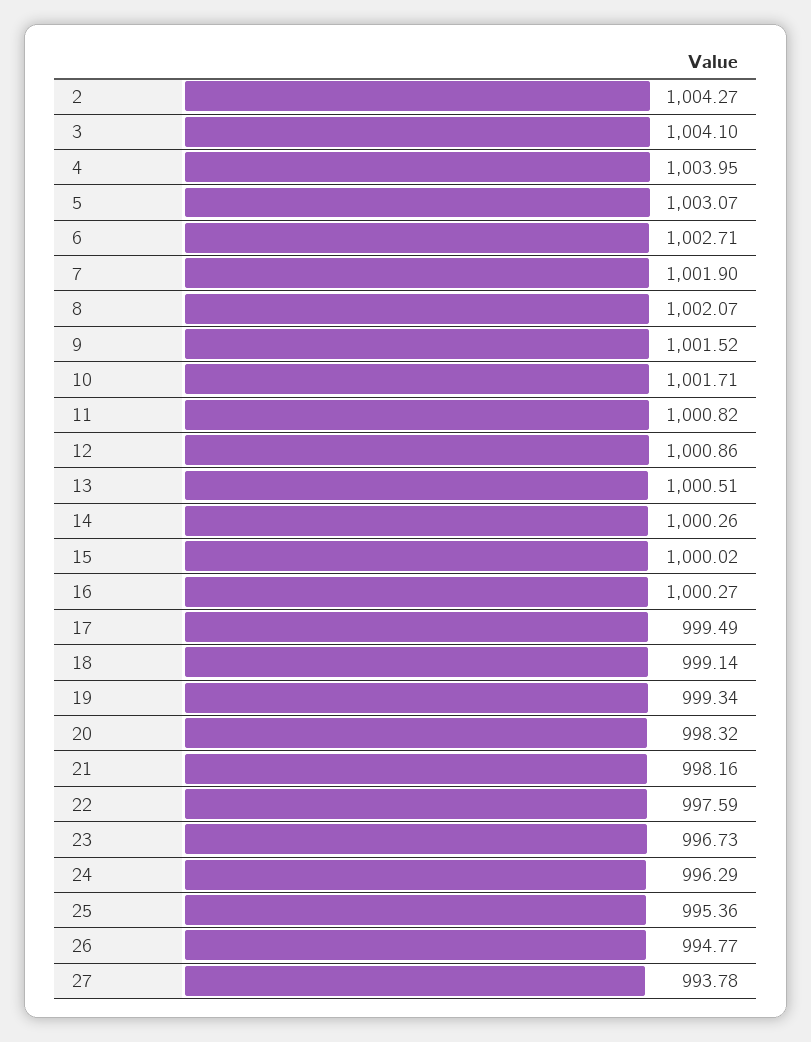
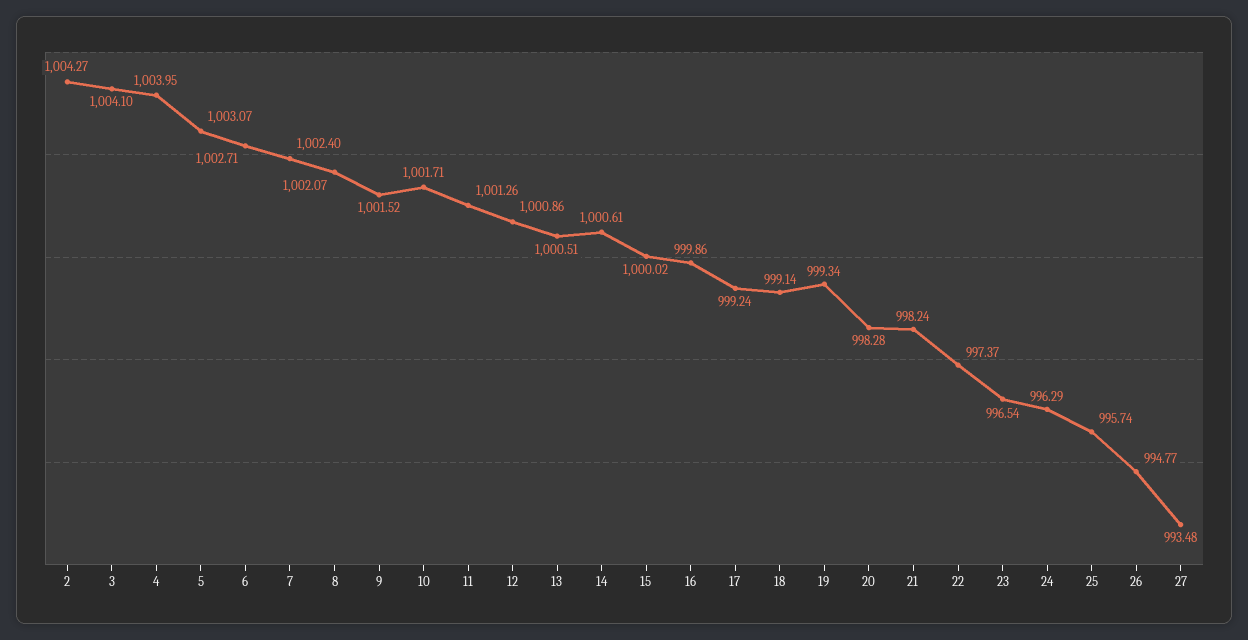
  {
    "2": 1004.27,
    "3": 1004.1,
    "4": 1003.95,
    "5": 1003.07,
    "6": 1002.71,
-   "7": 1001.9,
+   "7": 1002.4,
    "8": 1002.07,
    "9": 1001.52,
    "10": 1001.71,
-   "11": 1000.82,
+   "11": 1001.26,
    "12": 1000.86,
    "13": 1000.51,
-   "14": 1000.26,
+   "14": 1000.61,
    "15": 1000.02,
-   "16": 1000.27,
+   "16": 999.86,
-   "17": 999.49,
+   "17": 999.24,
    "18": 999.14,
    "19": 999.34,
-   "20": 998.32,
+   "20": 998.28,
-   "21": 998.16,
+   "21": 998.24,
-   "22": 997.59,
+   "22": 997.37,
-   "23": 996.73,
+   "23": 996.54,
    "24": 996.29,
-   "25": 995.36,
+   "25": 995.74,
    "26": 994.77,
-   "27": 993.78
+   "27": 993.48
  }

